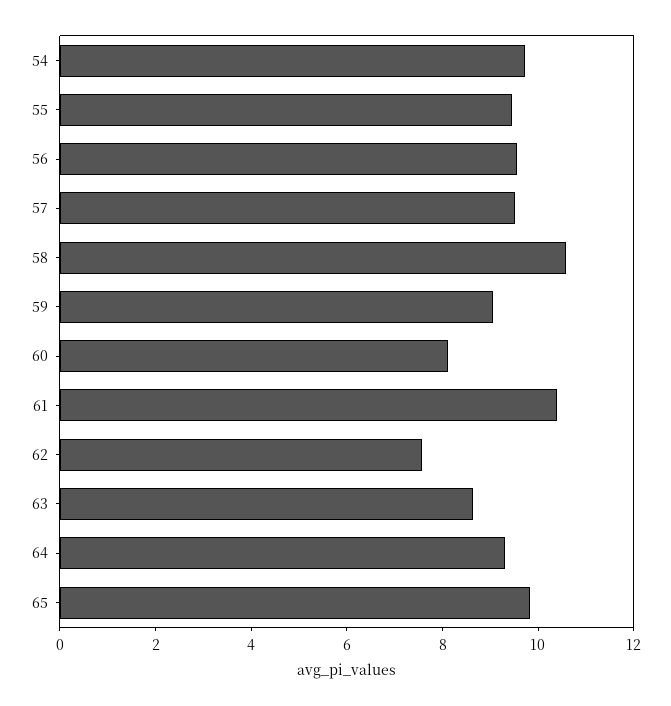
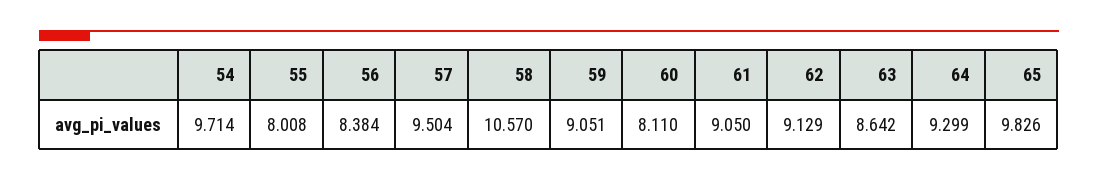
  {
    "54": 9.714,
-   "55": 9.5,
+   "55": 8.008,
-   "56": 9.5,
+   "56": 8.384,
    "57": 9.504,
    "58": 10.57,
    "59": 9.051,
    "60": 8.11,
-   "61": 10.5,
+   "61": 9.05,
-   "62": 7.5,
+   "62": 9.129,
    "63": 8.642,
    "64": 9.299,
    "65": 9.826
  }

